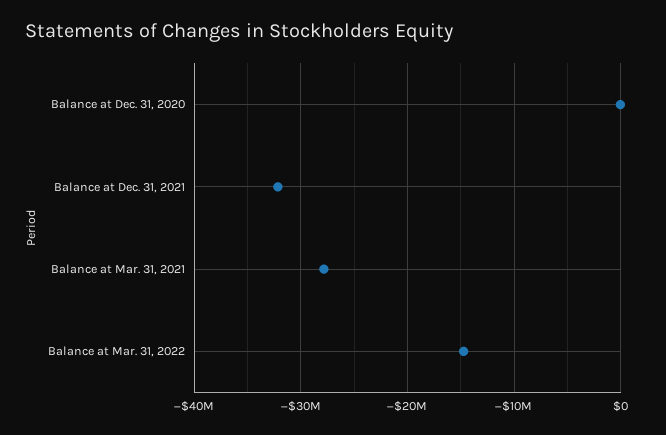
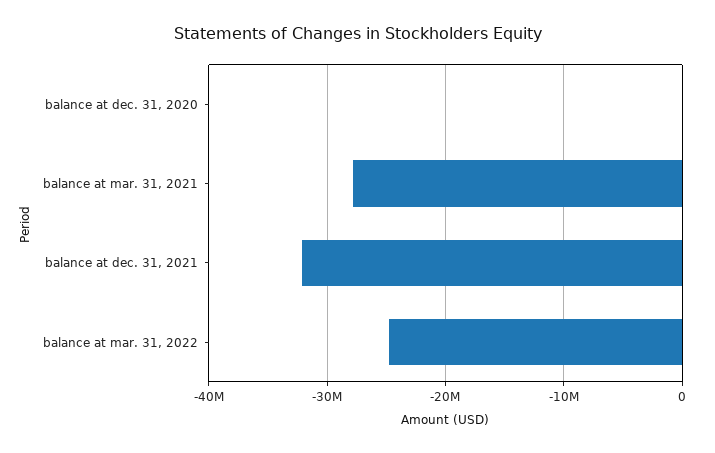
  {
    "Balance at Dec. 31, 2020": 0,
    "Balance at Dec. 31, 2021": -32000000,
    "Balance at Mar. 31, 2021": -28000000,
-   "Balance at Mar. 31, 2022": -15000000
+   "Balance at Mar. 31, 2022": -25000000
  }

